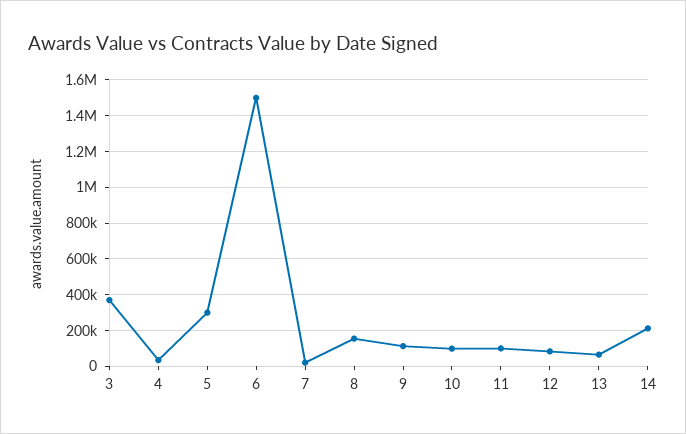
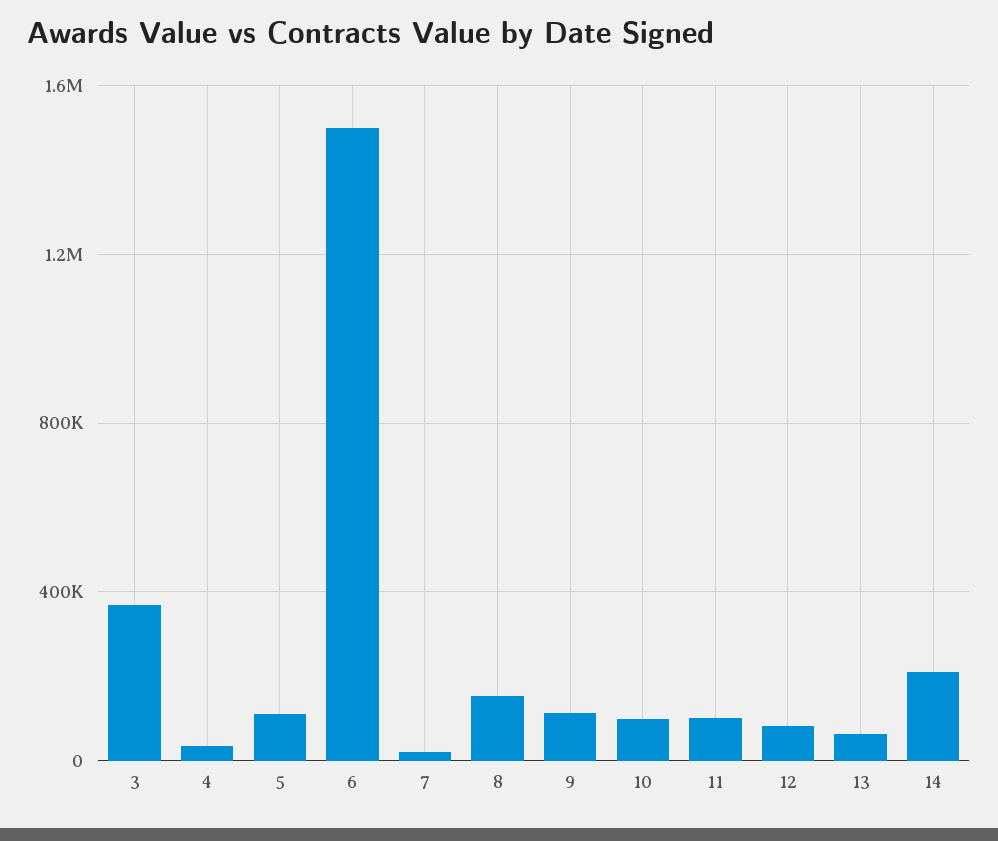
  {
    "3": 350000,
    "4": 50000,
-   "5": 300000,
+   "5": 100000,
    "6": 1500000,
    "7": 0,
    "8": 150000,
    "9": 100000,
    "10": 100000,
    "11": 100000,
    "12": 100000,
    "13": 50000,
    "14": 200000
  }

